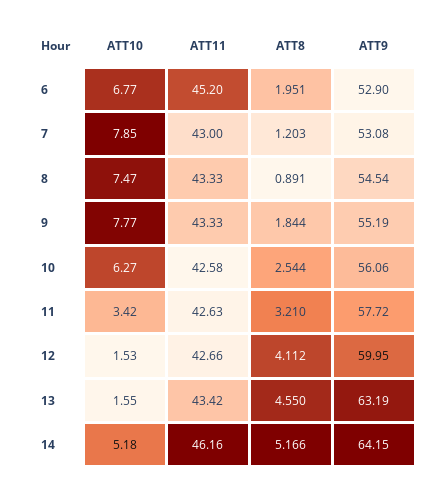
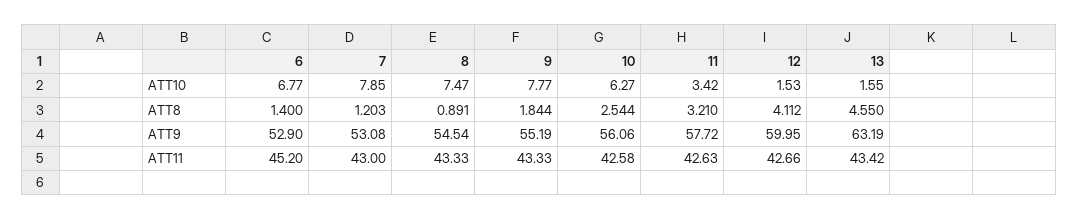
  {
    "ATT10": {
      "6": 6.77,
      "7": 7.85,
      "8": 7.47,
      "9": 7.77,
      "10": 6.27,
      "11": 3.42,
      "12": 1.53,
-     "13": 1.55,
+     "13": 1.55
-     "14": 5.18
    },
    "ATT11": {
      "6": 45.2,
      "7": 43,
      "8": 43.33,
      "9": 43.33,
      "10": 42.58,
      "11": 42.63,
      "12": 42.66,
-     "13": 43.42,
+     "13": 43.42
-     "14": 46.16
    },
    "ATT8": {
-     "6": 1.951,
+     "6": 1.4,
      "7": 1.203,
      "8": 0.891,
      "9": 1.844,
      "10": 2.544,
      "11": 3.21,
      "12": 4.112,
-     "13": 4.55,
+     "13": 4.55
-     "14": 5.166
    },
    "ATT9": {
      "6": 52.9,
      "7": 53.08,
      "8": 54.54,
      "9": 55.19,
      "10": 56.06,
      "11": 57.72,
      "12": 59.95,
-     "13": 63.19,
+     "13": 63.19
-     "14": 64.15
    }
  }

